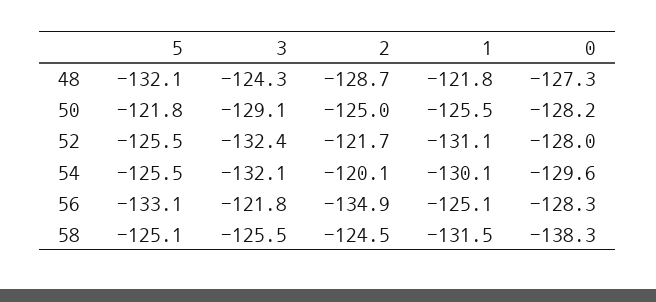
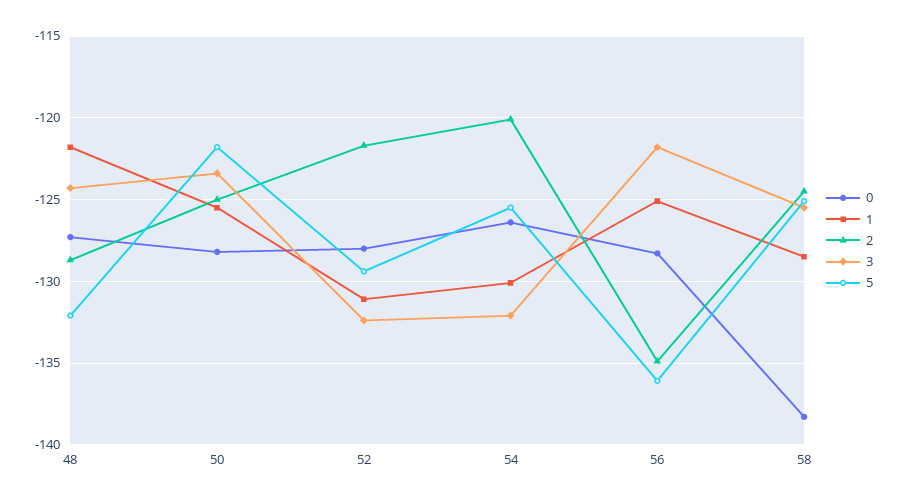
  {
    "5": {
      "48": -132.1,
      "50": -121.8,
-     "52": -125.5,
+     "52": -129.5,
      "54": -125.5,
-     "56": -133.1,
+     "56": -136,
      "58": -125.1
    },
    "3": {
      "48": -124.3,
-     "50": -129.1,
+     "50": -123.5,
      "52": -132.4,
      "54": -132.1,
      "56": -121.8,
      "58": -125.5
    },
    "2": {
      "48": -128.7,
      "50": -125,
      "52": -121.7,
      "54": -120.1,
      "56": -134.9,
      "58": -124.5
    },
    "1": {
      "48": -121.8,
      "50": -125.5,
      "52": -131.1,
      "54": -130.1,
      "56": -125.1,
-     "58": -131.5
+     "58": -128.5
    },
    "0": {
      "48": -127.3,
      "50": -128.2,
      "52": -128,
-     "54": -129.6,
+     "54": -126.5,
      "56": -128.3,
      "58": -138.3
    }
  }

